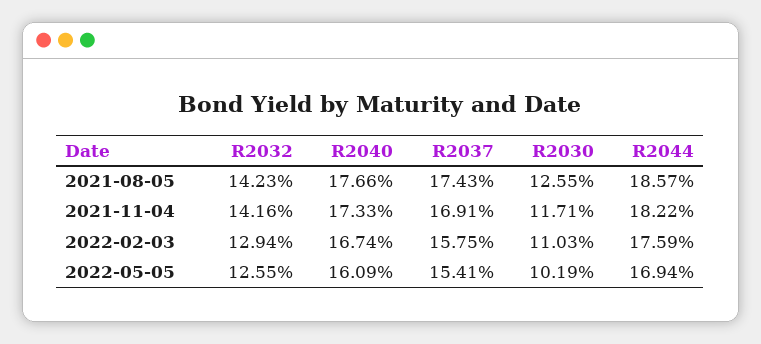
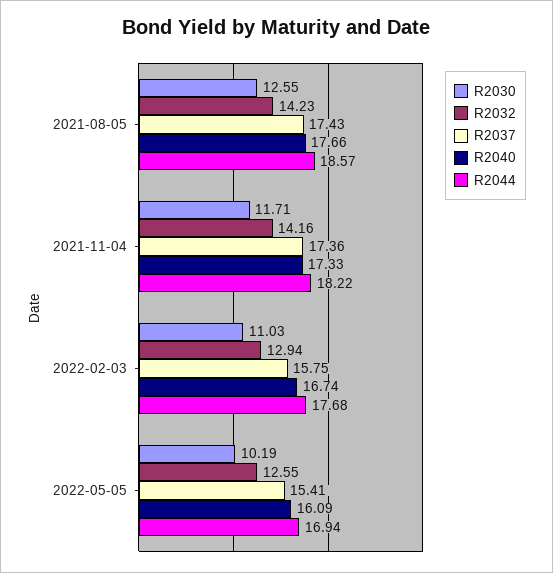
  {
    "R2032": {
      "2021-08-05": 14.23,
      "2021-11-04": 14.16,
      "2022-02-03": 12.94,
      "2022-05-05": 12.55
    },
    "R2040": {
      "2021-08-05": 17.66,
      "2021-11-04": 17.33,
      "2022-02-03": 16.74,
      "2022-05-05": 16.09
    },
    "R2037": {
      "2021-08-05": 17.43,
-     "2021-11-04": 16.91,
+     "2021-11-04": 17.36,
      "2022-02-03": 15.75,
      "2022-05-05": 15.41
    },
    "R2030": {
      "2021-08-05": 12.55,
      "2021-11-04": 11.71,
      "2022-02-03": 11.03,
      "2022-05-05": 10.19
    },
    "R2044": {
      "2021-08-05": 18.57,
      "2021-11-04": 18.22,
-     "2022-02-03": 17.59,
+     "2022-02-03": 17.68,
      "2022-05-05": 16.94
    }
  }

